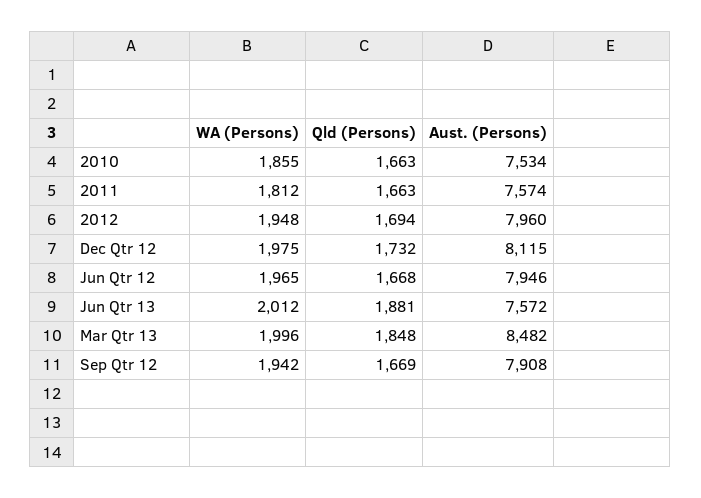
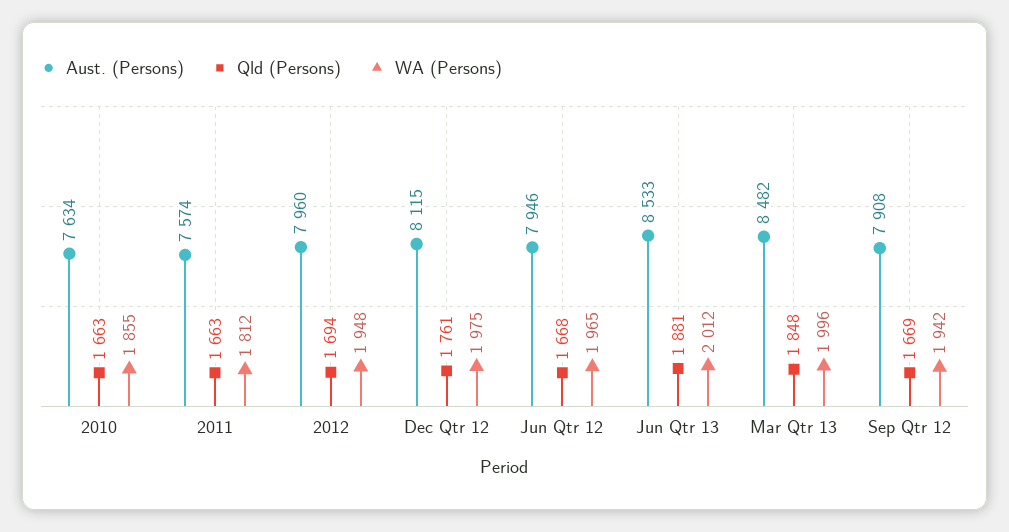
  {
    "WA (Persons)": {
      "2010": 1855,
      "2011": 1812,
      "2012": 1948,
      "Dec Qtr 12": 1975,
      "Jun Qtr 12": 1965,
      "Jun Qtr 13": 2012,
      "Mar Qtr 13": 1996,
      "Sep Qtr 12": 1942
    },
    "Qld (Persons)": {
      "2010": 1663,
      "2011": 1663,
      "2012": 1694,
-     "Dec Qtr 12": 1732,
+     "Dec Qtr 12": 1761,
      "Jun Qtr 12": 1668,
      "Jun Qtr 13": 1881,
      "Mar Qtr 13": 1848,
      "Sep Qtr 12": 1669
    },
    "Aust. (Persons)": {
-     "2010": 7534,
+     "2010": 7634,
      "2011": 7574,
      "2012": 7960,
      "Dec Qtr 12": 8115,
      "Jun Qtr 12": 7946,
-     "Jun Qtr 13": 7572,
+     "Jun Qtr 13": 8533,
      "Mar Qtr 13": 8482,
      "Sep Qtr 12": 7908
    }
  }

